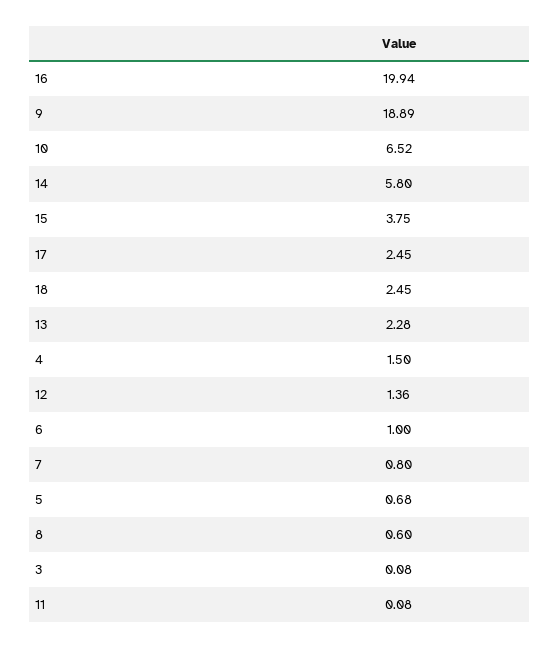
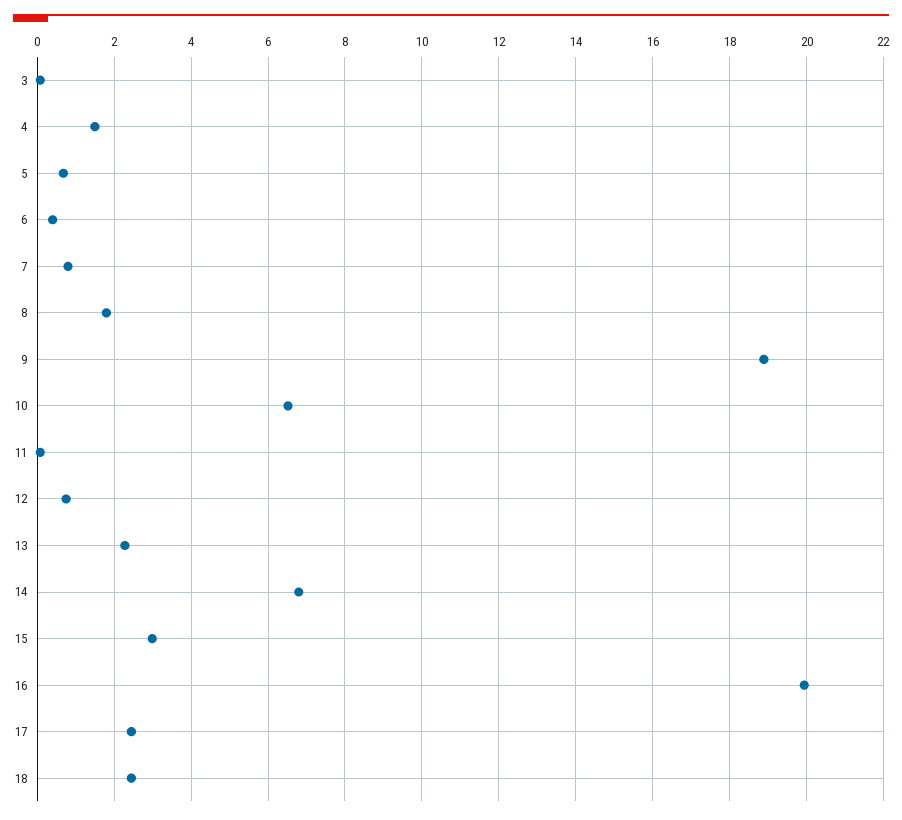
  {
    "16": 19.94,
    "9": 18.89,
    "10": 6.52,
-   "14": 5.8,
+   "14": 6.8,
-   "15": 3.75,
+   "15": 3,
    "17": 2.45,
    "18": 2.45,
    "13": 2.28,
    "4": 1.5,
-   "12": 1.36,
+   "12": 0.8,
-   "6": 1,
+   "6": 0.4,
    "7": 0.8,
    "5": 0.68,
-   "8": 0.6,
+   "8": 1.8,
    "3": 0.08,
    "11": 0.08
  }

